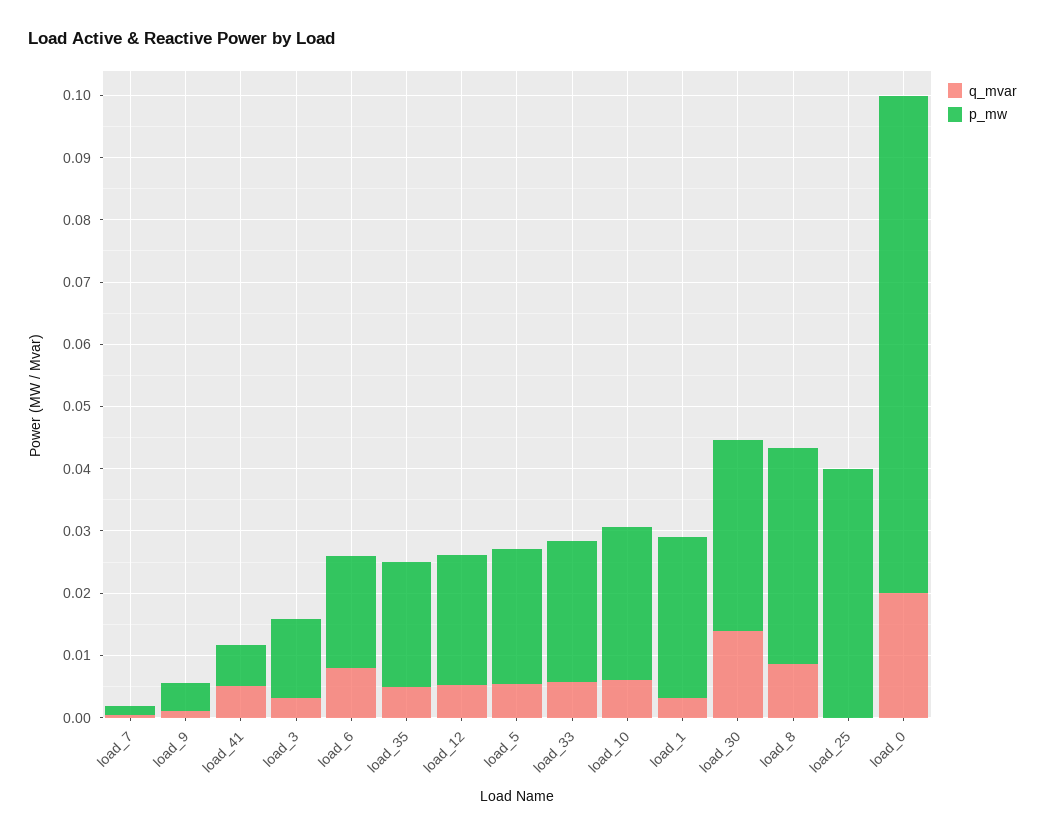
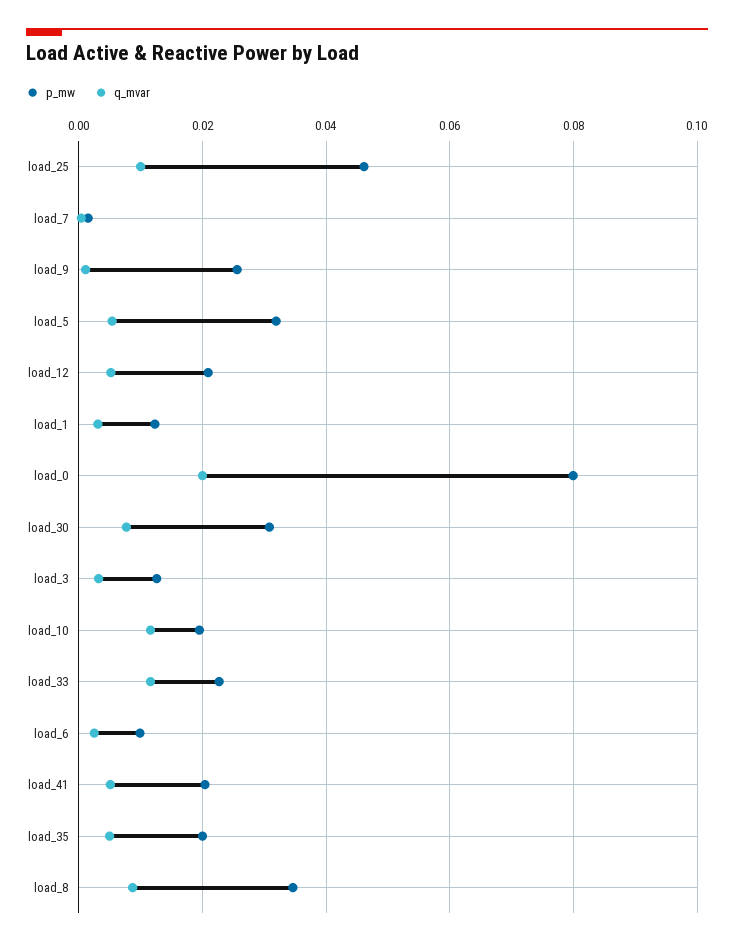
  {
    "q_mvar": {
      "load_7": 0,
      "load_9": 0.002,
      "load_41": 0.006,
      "load_3": 0.004,
-     "load_6": 0.008,
+     "load_6": 0.002,
      "load_35": 0.006,
      "load_12": 0.006,
      "load_5": 0.006,
-     "load_33": 0.006,
+     "load_33": 0.012,
-     "load_10": 0.006,
+     "load_10": 0.012,
      "load_1": 0.004,
-     "load_30": 0.014,
+     "load_30": 0.008,
      "load_8": 0.008,
-     "load_25": 0,
+     "load_25": 0.01,
      "load_0": 0.02
    },
    "p_mw": {
      "load_7": 0.002,
-     "load_9": 0.004,
+     "load_9": 0.026,
-     "load_41": 0.006,
+     "load_41": 0.02,
      "load_3": 0.012,
-     "load_6": 0.018,
+     "load_6": 0.01,
      "load_35": 0.02,
      "load_12": 0.02,
-     "load_5": 0.022,
+     "load_5": 0.032,
      "load_33": 0.022,
-     "load_10": 0.024,
+     "load_10": 0.02,
-     "load_1": 0.026,
+     "load_1": 0.012,
      "load_30": 0.03,
      "load_8": 0.034,
-     "load_25": 0.04,
+     "load_25": 0.046,
      "load_0": 0.08
    }
  }

